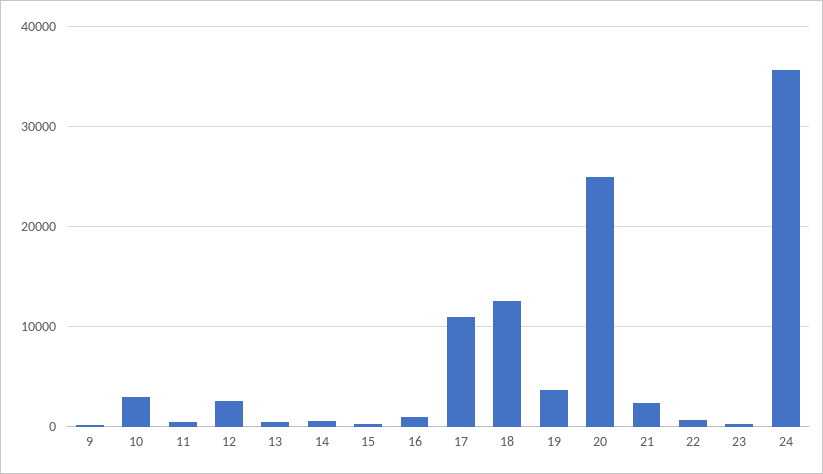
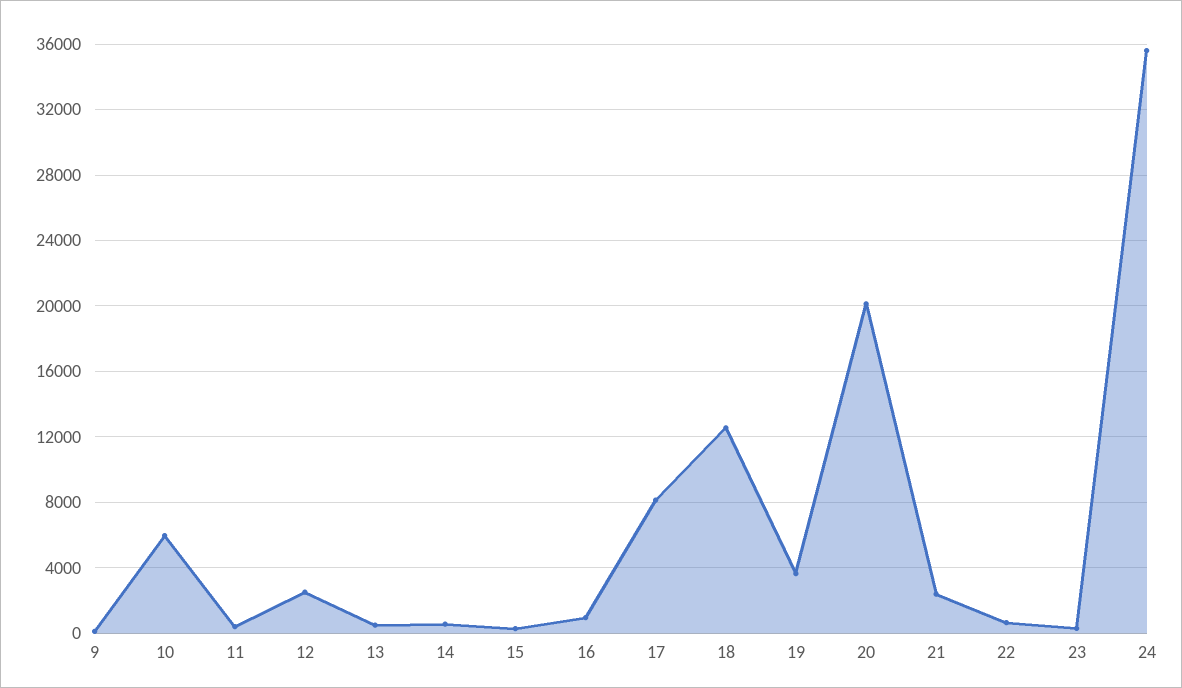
  {
    "9": 0,
-   "10": 3000,
+   "10": 6000,
    "11": 500,
    "12": 2500,
    "13": 500,
    "14": 500,
    "15": 500,
    "16": 1000,
-   "17": 11000,
+   "17": 8000,
    "18": 12500,
    "19": 3500,
-   "20": 25000,
+   "20": 20000,
    "21": 2500,
    "22": 500,
    "23": 500,
    "24": 35500
  }

